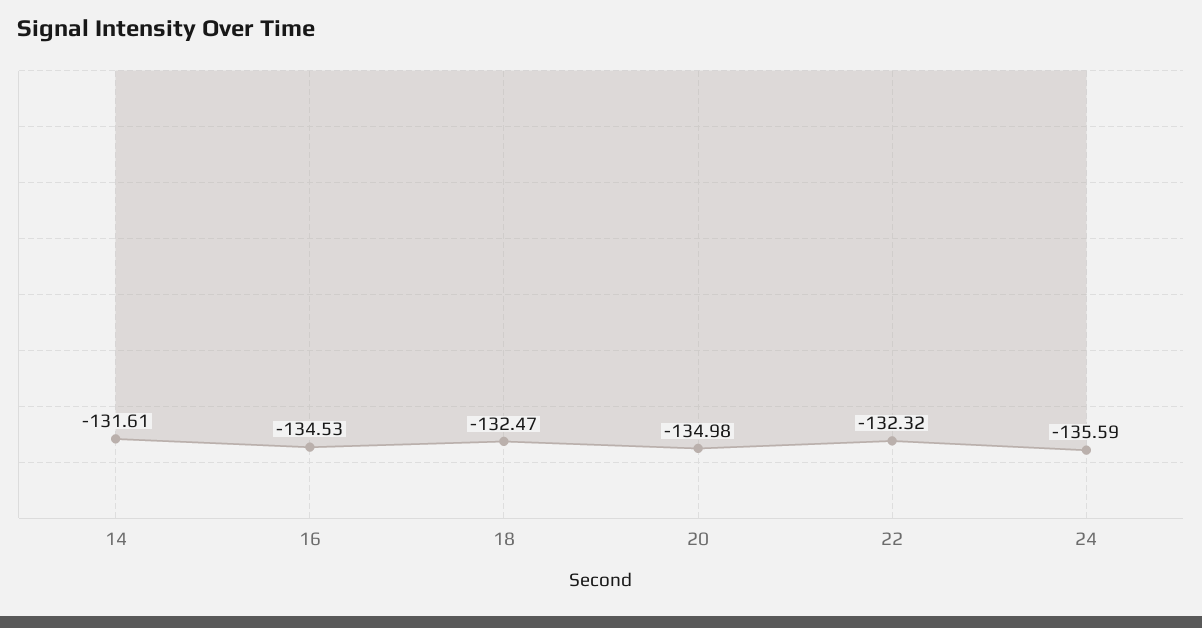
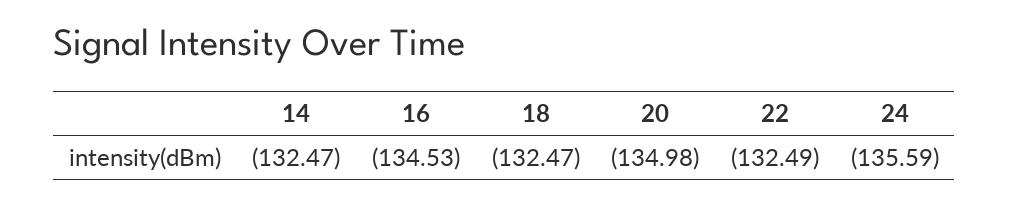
  {
-   "14": -131.61,
+   "14": -132.47,
    "16": -134.53,
    "18": -132.47,
    "20": -134.98,
-   "22": -132.32,
+   "22": -132.49,
    "24": -135.59
  }

